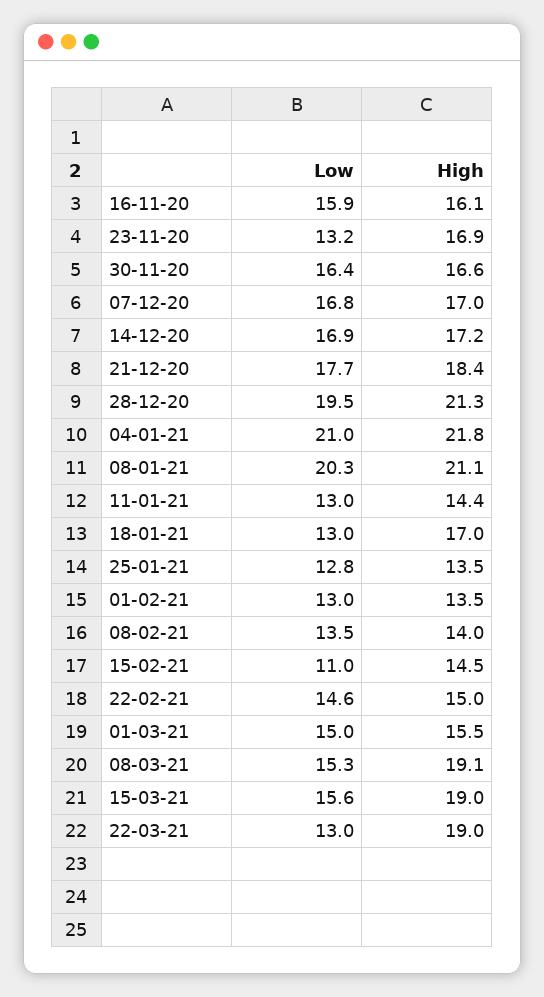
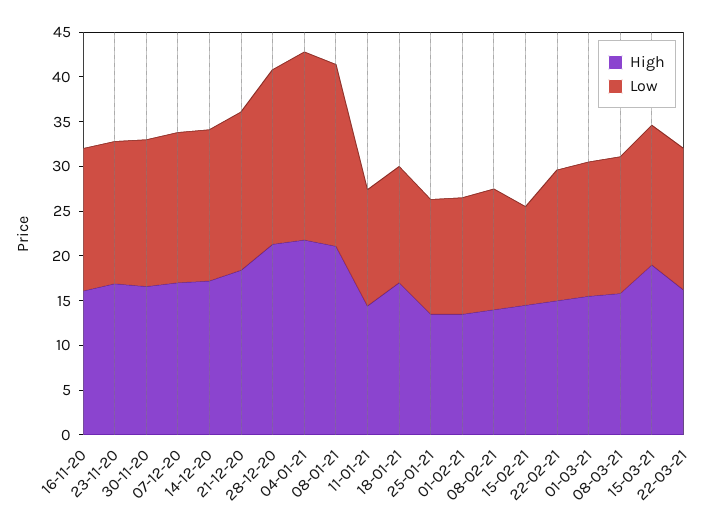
  {
    "Low": {
      "16-11-20": 15.9,
-     "23-11-20": 13.2,
+     "23-11-20": 16,
      "30-11-20": 16.4,
      "07-12-20": 16.8,
      "14-12-20": 16.9,
      "21-12-20": 17.7,
      "28-12-20": 19.5,
      "04-01-21": 21,
      "08-01-21": 20.3,
      "11-01-21": 13,
      "18-01-21": 13,
      "25-01-21": 12.8,
      "01-02-21": 13,
      "08-02-21": 13.5,
      "15-02-21": 11,
      "22-02-21": 14.6,
      "01-03-21": 15,
      "08-03-21": 15.3,
      "15-03-21": 15.6,
-     "22-03-21": 13
+     "22-03-21": 16
    },
    "High": {
      "16-11-20": 16.1,
      "23-11-20": 16.9,
      "30-11-20": 16.6,
      "07-12-20": 17,
      "14-12-20": 17.2,
      "21-12-20": 18.4,
      "28-12-20": 21.3,
      "04-01-21": 21.8,
      "08-01-21": 21.1,
      "11-01-21": 14.4,
      "18-01-21": 17,
      "25-01-21": 13.5,
      "01-02-21": 13.5,
      "08-02-21": 14,
      "15-02-21": 14.5,
      "22-02-21": 15,
      "01-03-21": 15.5,
-     "08-03-21": 19.1,
+     "08-03-21": 16,
      "15-03-21": 19,
-     "22-03-21": 19
+     "22-03-21": 16
    }
  }

